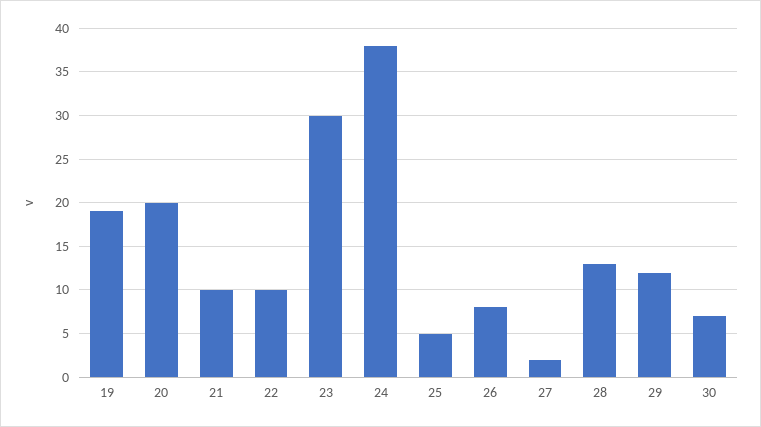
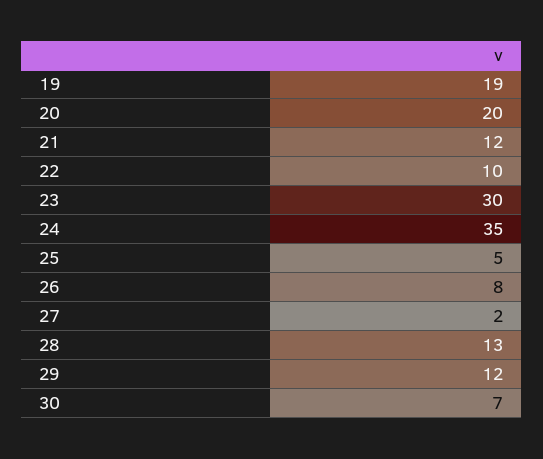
  {
    "19": 19,
    "20": 20,
-   "21": 10,
+   "21": 12,
    "22": 10,
    "23": 30,
-   "24": 38,
+   "24": 35,
    "25": 5,
    "26": 8,
    "27": 2,
    "28": 13,
    "29": 12,
    "30": 7
  }

